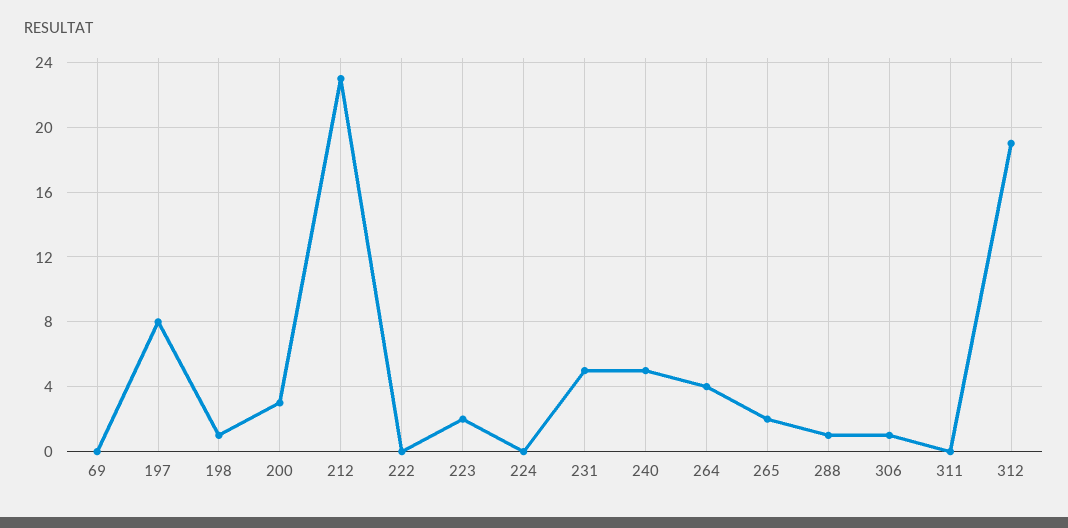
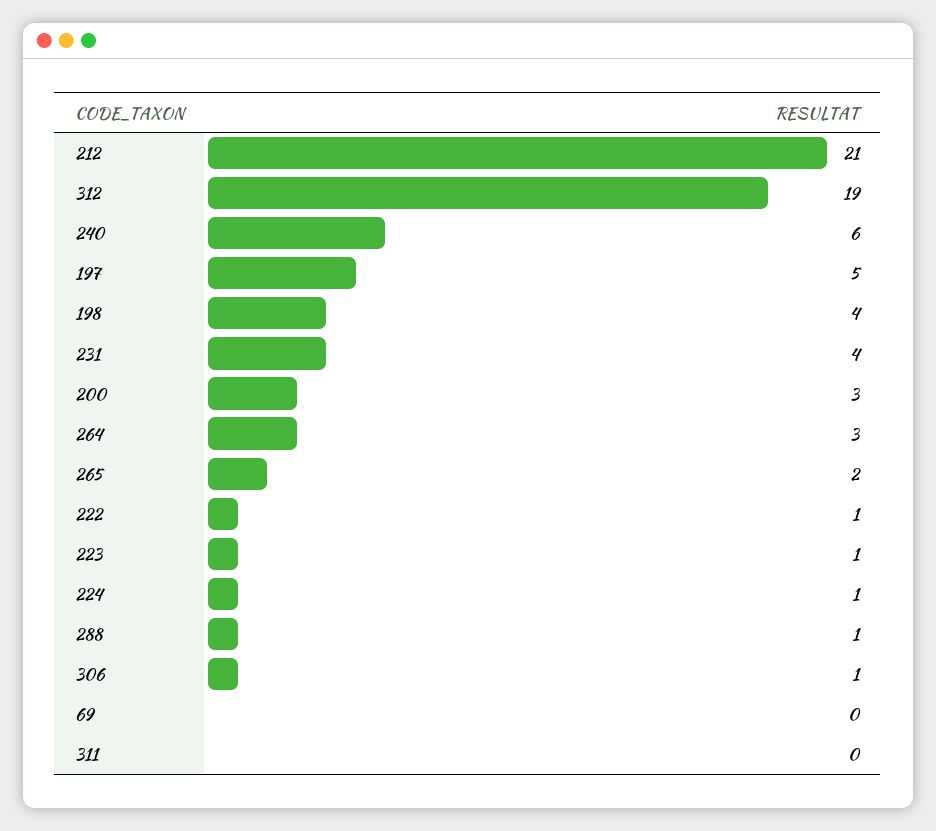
  {
    "69": 0,
-   "197": 8,
+   "197": 5,
-   "198": 1,
+   "198": 4,
    "200": 3,
-   "212": 23,
+   "212": 21,
-   "222": 0,
+   "222": 1,
-   "223": 2,
+   "223": 1,
-   "224": 0,
+   "224": 1,
-   "231": 5,
+   "231": 4,
-   "240": 5,
+   "240": 6,
-   "264": 4,
+   "264": 3,
    "265": 2,
    "288": 1,
    "306": 1,
    "311": 0,
    "312": 19
  }

